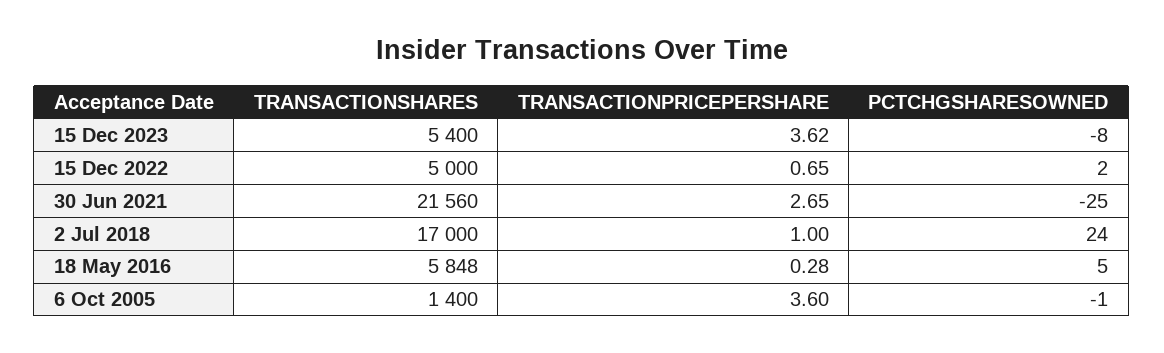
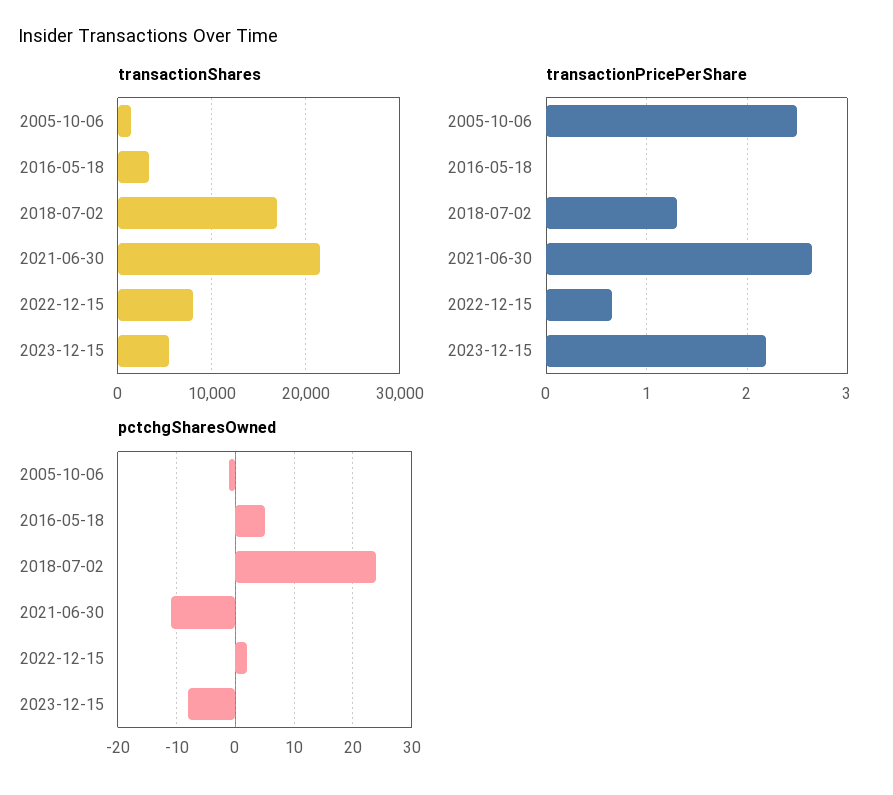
  {
    "TRANSACTIONSHARES": {
      "15 Dec 2023": 5400,
-     "15 Dec 2022": 5000,
+     "15 Dec 2022": 8000,
      "30 Jun 2021": 21560,
      "2 Jul 2018": 17000,
-     "18 May 2016": 5848,
+     "18 May 2016": 3000,
      "6 Oct 2005": 1400
    },
    "TRANSACTIONPRICEPERSHARE": {
-     "15 Dec 2023": 3.62,
+     "15 Dec 2023": 2.2,
      "15 Dec 2022": 0.65,
      "30 Jun 2021": 2.65,
-     "2 Jul 2018": 1,
+     "2 Jul 2018": 1.3,
-     "18 May 2016": 0.28,
+     "18 May 2016": 0,
-     "6 Oct 2005": 3.6
+     "6 Oct 2005": 2.5
    },
    "PCTCHGSHARESOWNED": {
      "15 Dec 2023": -8,
      "15 Dec 2022": 2,
-     "30 Jun 2021": -25,
+     "30 Jun 2021": -10,
      "2 Jul 2018": 24,
      "18 May 2016": 5,
      "6 Oct 2005": -1
    }
  }

